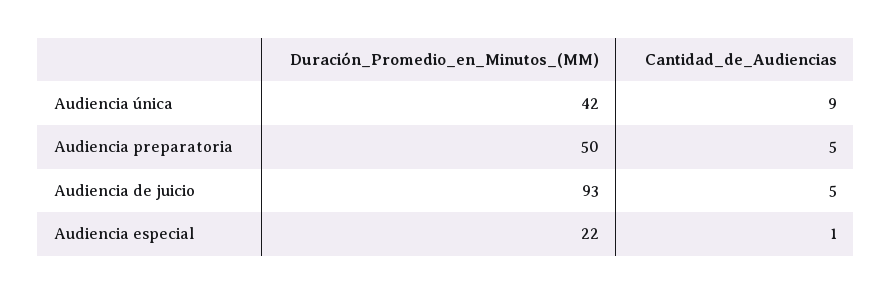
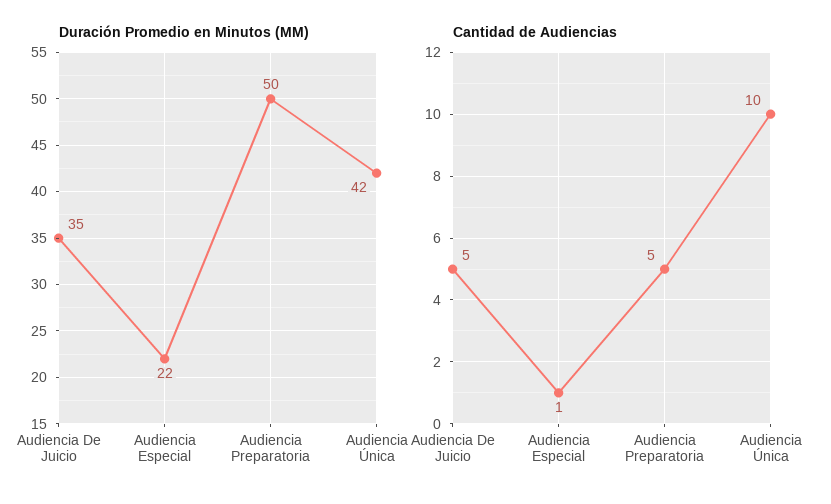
  {
    "Duración_Promedio_en_Minutos_(MM)": {
      "Audiencia única": 42,
      "Audiencia preparatoria": 50,
-     "Audiencia de juicio": 93,
+     "Audiencia de juicio": 35,
      "Audiencia especial": 22
    },
    "Cantidad_de_Audiencias": {
-     "Audiencia única": 9,
+     "Audiencia única": 10,
      "Audiencia preparatoria": 5,
      "Audiencia de juicio": 5,
      "Audiencia especial": 1
    }
  }

